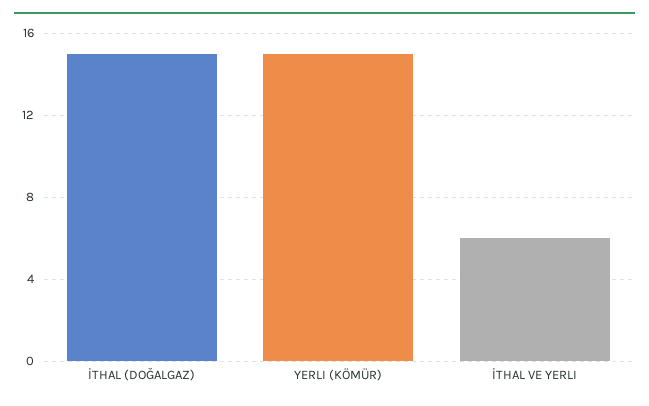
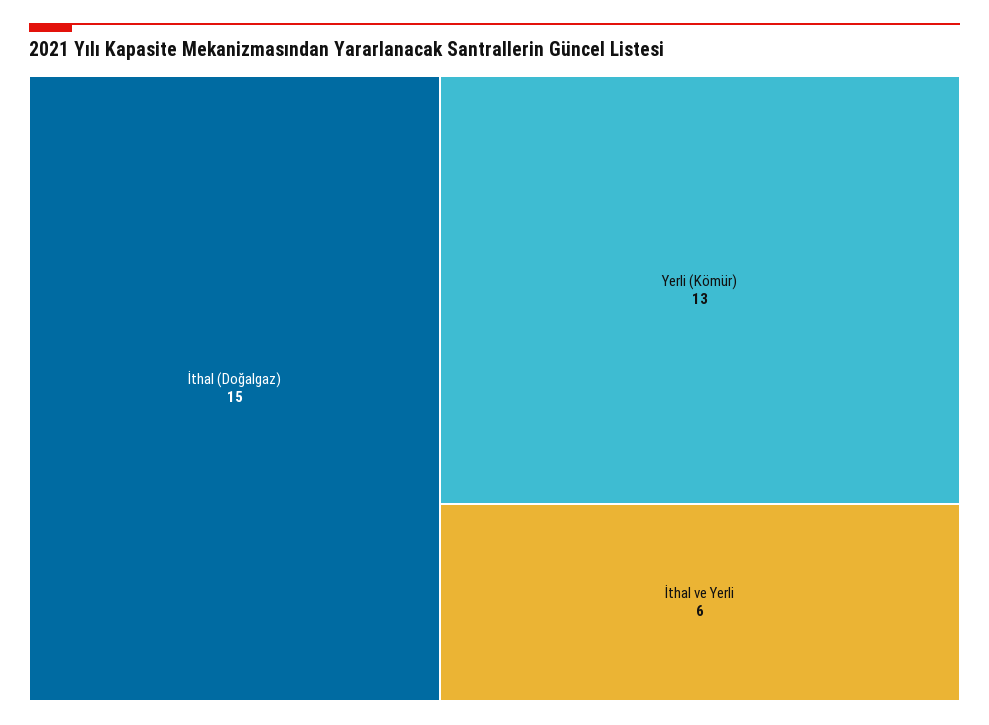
  {
    "İTHAL (DOĞALGAZ)": 15,
-   "YERLI (KÖMÜR)": 15,
+   "YERLI (KÖMÜR)": 13,
    "İTHAL VE YERLI": 6
  }

